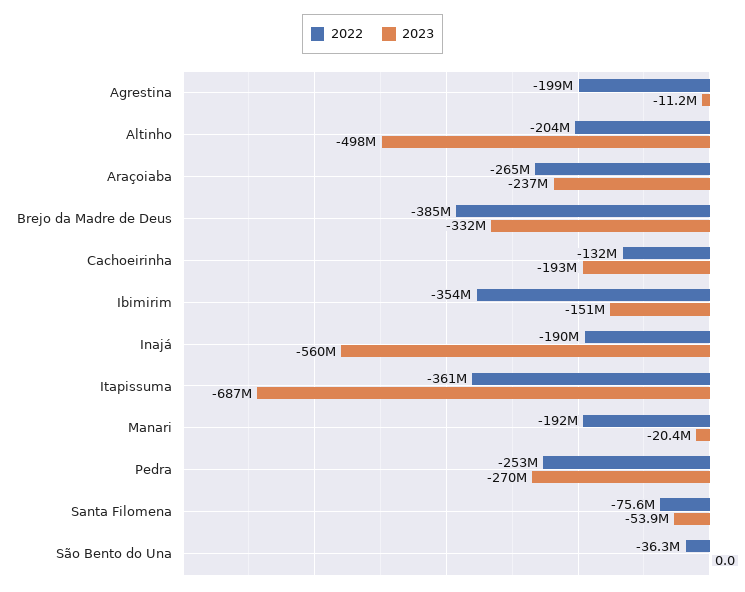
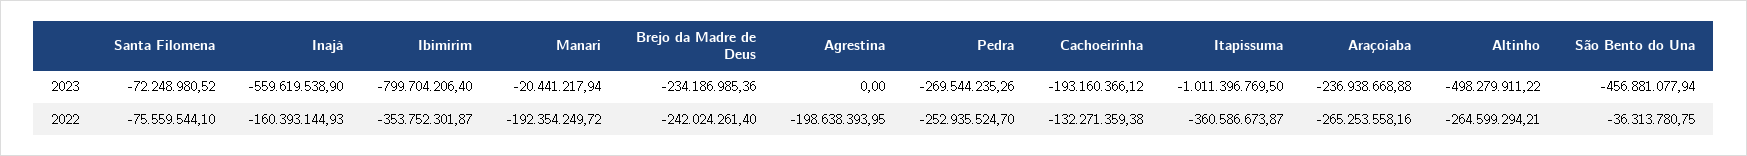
  {
    "2022": {
      "Agrestina": -198638393.95,
-     "Altinho": -204000000,
+     "Altinho": -264599294.21,
      "Araçoiaba": -265253558.16,
-     "Brejo da Madre de Deus": -385000000,
+     "Brejo da Madre de Deus": -242024261.4,
      "Cachoeirinha": -132271359.38,
      "Ibimirim": -353752301.87,
-     "Inajá": -190000000,
+     "Inajá": -160393144.93,
      "Itapissuma": -360586673.87,
      "Manari": -192354249.72,
      "Pedra": -252935524.7,
      "Santa Filomena": -75559544.1,
      "São Bento do Una": -36313780.75
    },
    "2023": {
-     "Agrestina": -11200000,
+     "Agrestina": 0,
      "Altinho": -498279911.22,
      "Araçoiaba": -236938668.88,
-     "Brejo da Madre de Deus": -332000000,
+     "Brejo da Madre de Deus": -234186985.36,
      "Cachoeirinha": -193160366.12,
-     "Ibimirim": -151000000,
+     "Ibimirim": -799704206.4,
      "Inajá": -559619538.9,
-     "Itapissuma": -687000000,
+     "Itapissuma": -1011396769.5,
      "Manari": -20441217.94,
      "Pedra": -269544235.26,
-     "Santa Filomena": -53900000,
+     "Santa Filomena": -72248980.52,
-     "São Bento do Una": 0
+     "São Bento do Una": -456881077.94
    }
  }

